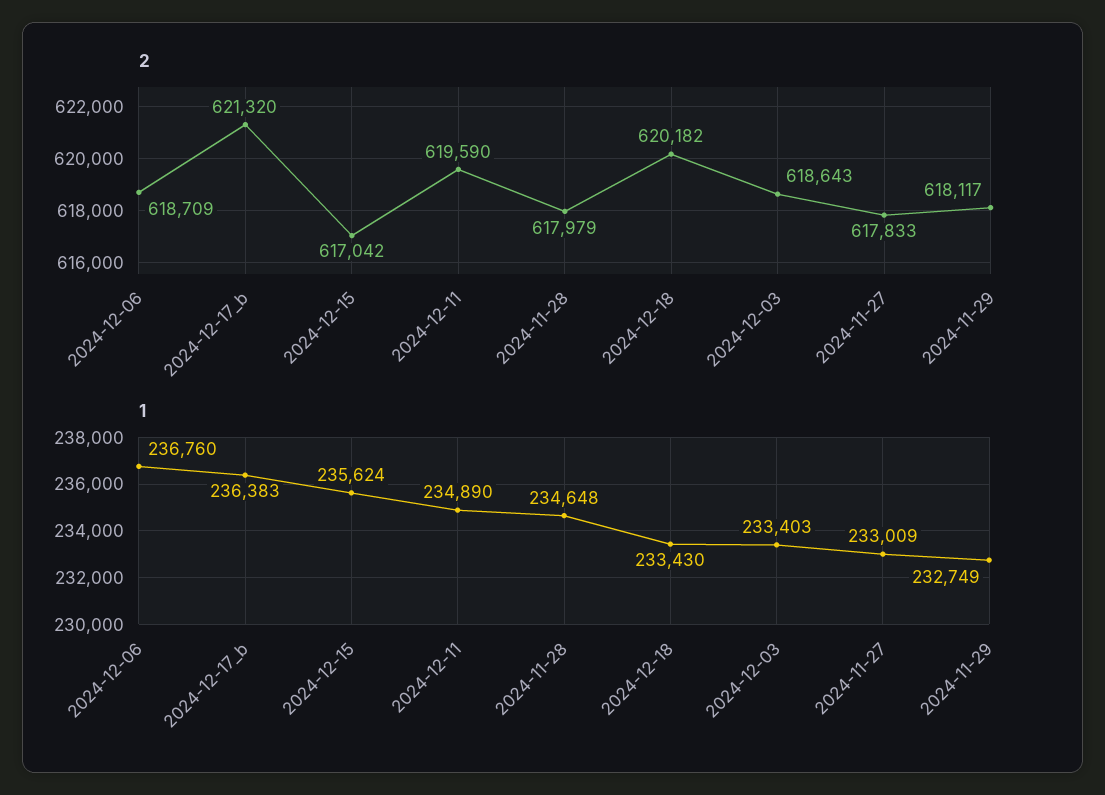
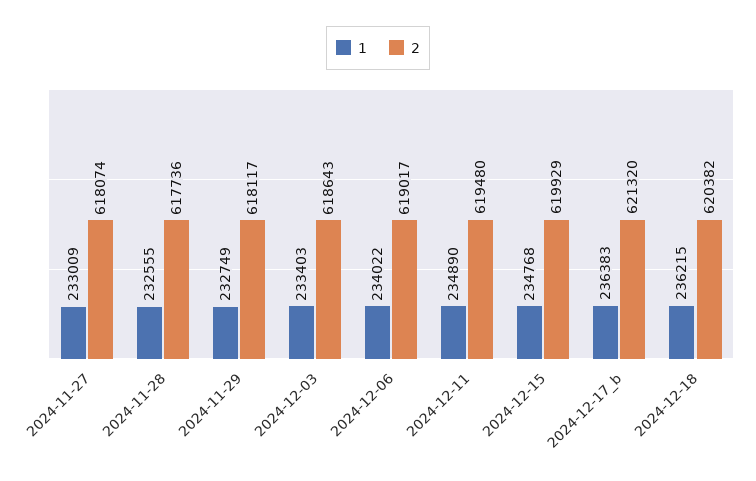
  {
    "2": {
-     "2024-12-06": 618709,
+     "2024-12-06": 619017,
      "2024-12-17_b": 621320,
-     "2024-12-15": 617042,
+     "2024-12-15": 619929,
-     "2024-12-11": 619590,
+     "2024-12-11": 619480,
-     "2024-11-28": 617979,
+     "2024-11-28": 617736,
-     "2024-12-18": 620182,
+     "2024-12-18": 620382,
      "2024-12-03": 618643,
-     "2024-11-27": 617833,
+     "2024-11-27": 618074,
      "2024-11-29": 618117
    },
    "1": {
-     "2024-12-06": 236760,
+     "2024-12-06": 234022,
      "2024-12-17_b": 236383,
-     "2024-12-15": 235624,
+     "2024-12-15": 234768,
      "2024-12-11": 234890,
-     "2024-11-28": 234648,
+     "2024-11-28": 232555,
-     "2024-12-18": 233430,
+     "2024-12-18": 236215,
      "2024-12-03": 233403,
      "2024-11-27": 233009,
      "2024-11-29": 232749
    }
  }

